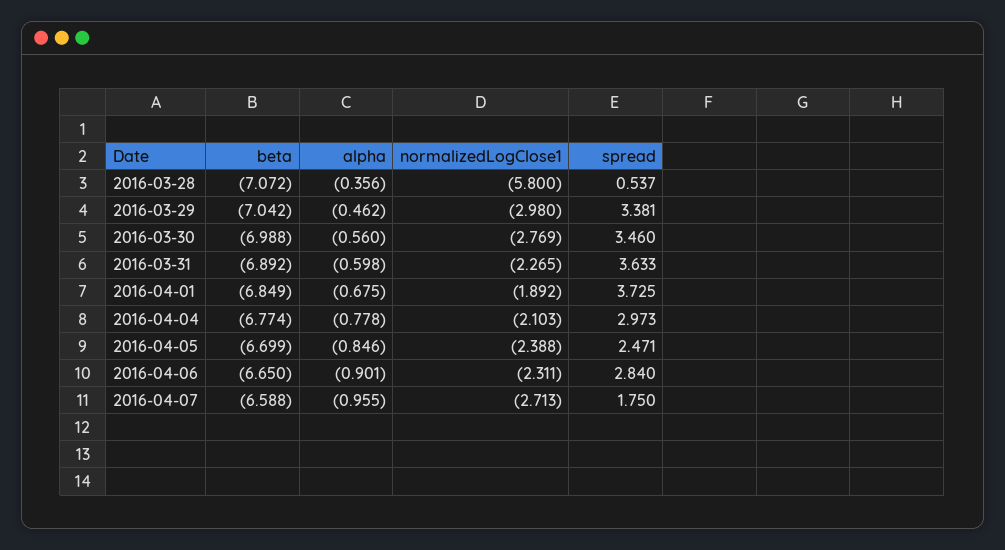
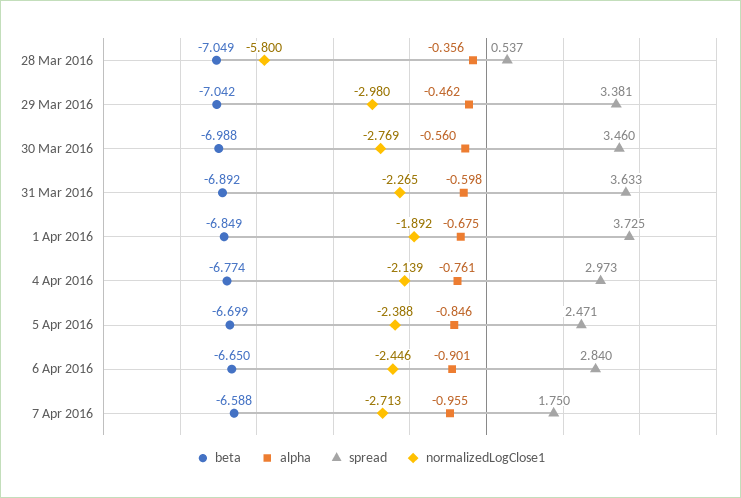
  {
    "beta": {
-     "2016-03-28": -7.072,
+     "2016-03-28": -7.049,
      "2016-03-29": -7.042,
      "2016-03-30": -6.988,
      "2016-03-31": -6.892,
      "2016-04-01": -6.849,
      "2016-04-04": -6.774,
      "2016-04-05": -6.699,
      "2016-04-06": -6.65,
      "2016-04-07": -6.588
    },
    "alpha": {
      "2016-03-28": -0.356,
      "2016-03-29": -0.462,
      "2016-03-30": -0.56,
      "2016-03-31": -0.598,
      "2016-04-01": -0.675,
-     "2016-04-04": -0.778,
+     "2016-04-04": -0.761,
      "2016-04-05": -0.846,
      "2016-04-06": -0.901,
      "2016-04-07": -0.955
    },
    "normalizedLogClose1": {
      "2016-03-28": -5.8,
      "2016-03-29": -2.98,
      "2016-03-30": -2.769,
      "2016-03-31": -2.265,
      "2016-04-01": -1.892,
-     "2016-04-04": -2.103,
+     "2016-04-04": -2.139,
      "2016-04-05": -2.388,
-     "2016-04-06": -2.311,
+     "2016-04-06": -2.446,
      "2016-04-07": -2.713
    },
    "spread": {
      "2016-03-28": 0.537,
      "2016-03-29": 3.381,
      "2016-03-30": 3.46,
      "2016-03-31": 3.633,
      "2016-04-01": 3.725,
      "2016-04-04": 2.973,
      "2016-04-05": 2.471,
      "2016-04-06": 2.84,
      "2016-04-07": 1.75
    }
  }

